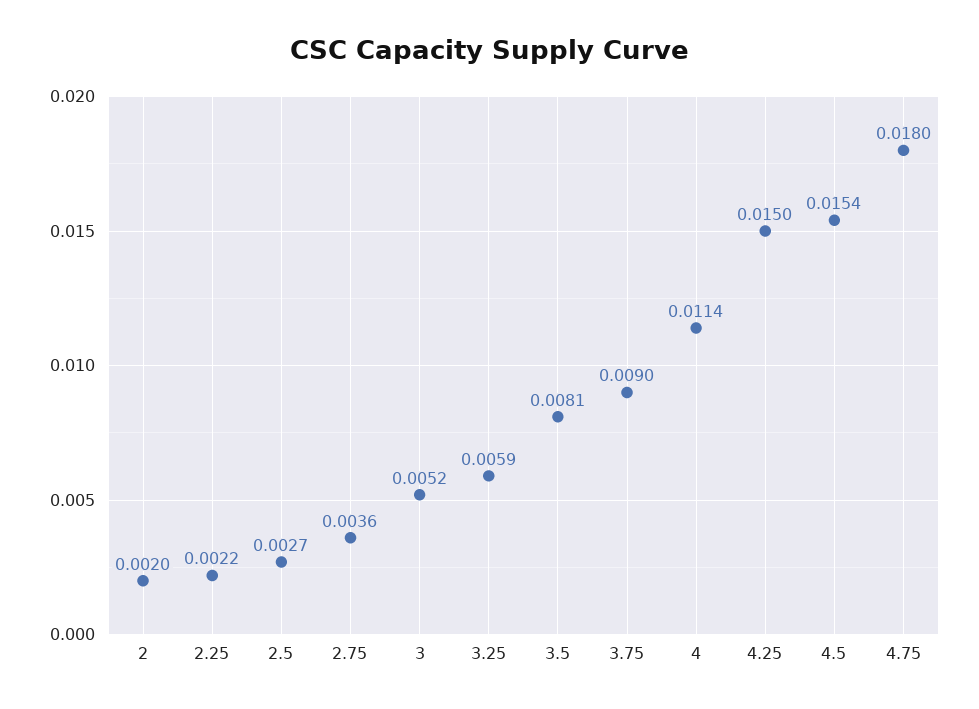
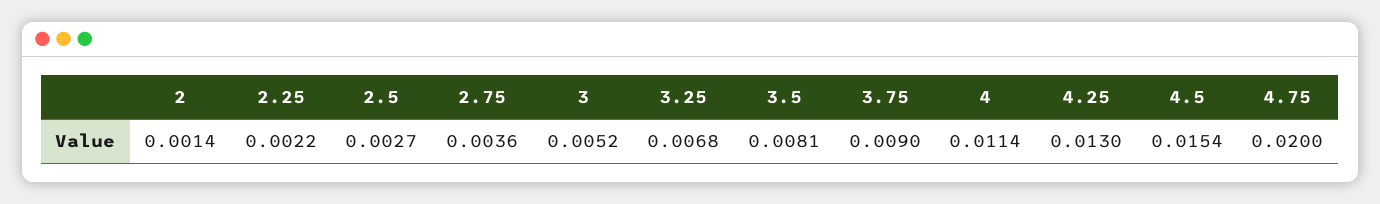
  {
-   "2": 0.002,
+   "2": 0.0014,
    "2.25": 0.0022,
    "2.5": 0.0027,
    "2.75": 0.0036,
    "3": 0.0052,
-   "3.25": 0.0059,
+   "3.25": 0.0068,
    "3.5": 0.0081,
    "3.75": 0.009,
    "4": 0.0114,
-   "4.25": 0.015,
+   "4.25": 0.013,
    "4.5": 0.0154,
-   "4.75": 0.018
+   "4.75": 0.02
  }

